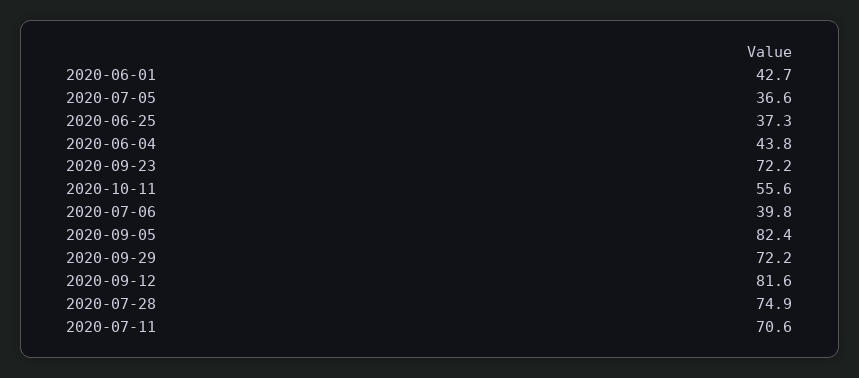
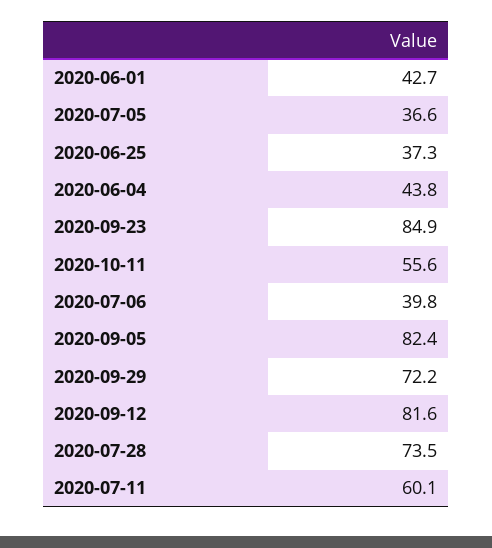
  {
    "2020-06-01": 42.7,
    "2020-07-05": 36.6,
    "2020-06-25": 37.3,
    "2020-06-04": 43.8,
-   "2020-09-23": 72.2,
+   "2020-09-23": 84.9,
    "2020-10-11": 55.6,
    "2020-07-06": 39.8,
    "2020-09-05": 82.4,
    "2020-09-29": 72.2,
    "2020-09-12": 81.6,
-   "2020-07-28": 74.9,
+   "2020-07-28": 73.5,
-   "2020-07-11": 70.6
+   "2020-07-11": 60.1
  }

